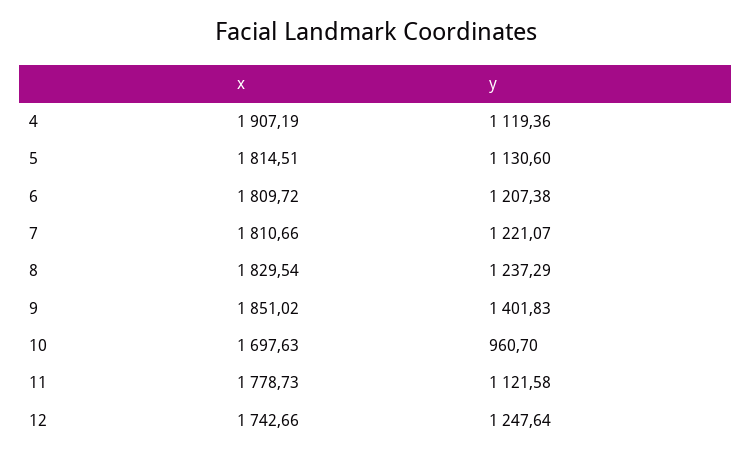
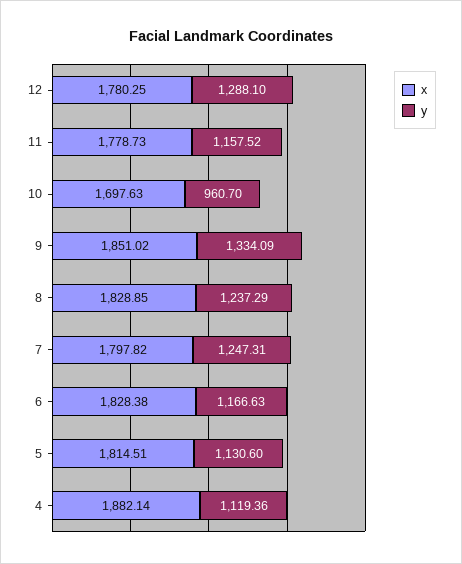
  {
    "x": {
-     "4": 1907.19,
+     "4": 1882.14,
      "5": 1814.51,
-     "6": 1809.72,
+     "6": 1828.38,
-     "7": 1810.66,
+     "7": 1797.82,
-     "8": 1829.54,
+     "8": 1828.85,
      "9": 1851.02,
      "10": 1697.63,
      "11": 1778.73,
-     "12": 1742.66
+     "12": 1780.25
    },
    "y": {
      "4": 1119.36,
      "5": 1130.6,
-     "6": 1207.38,
+     "6": 1166.63,
-     "7": 1221.07,
+     "7": 1247.31,
      "8": 1237.29,
-     "9": 1401.83,
+     "9": 1334.09,
      "10": 960.7,
-     "11": 1121.58,
+     "11": 1157.52,
-     "12": 1247.64
+     "12": 1288.1
    }
  }

